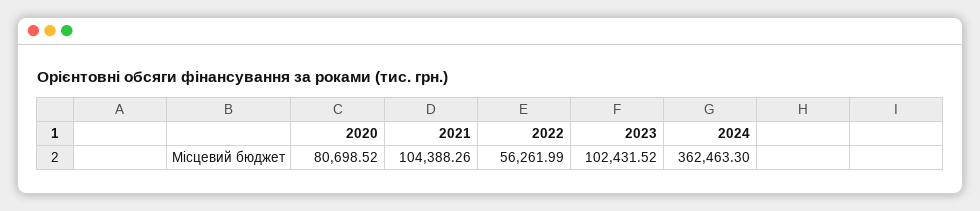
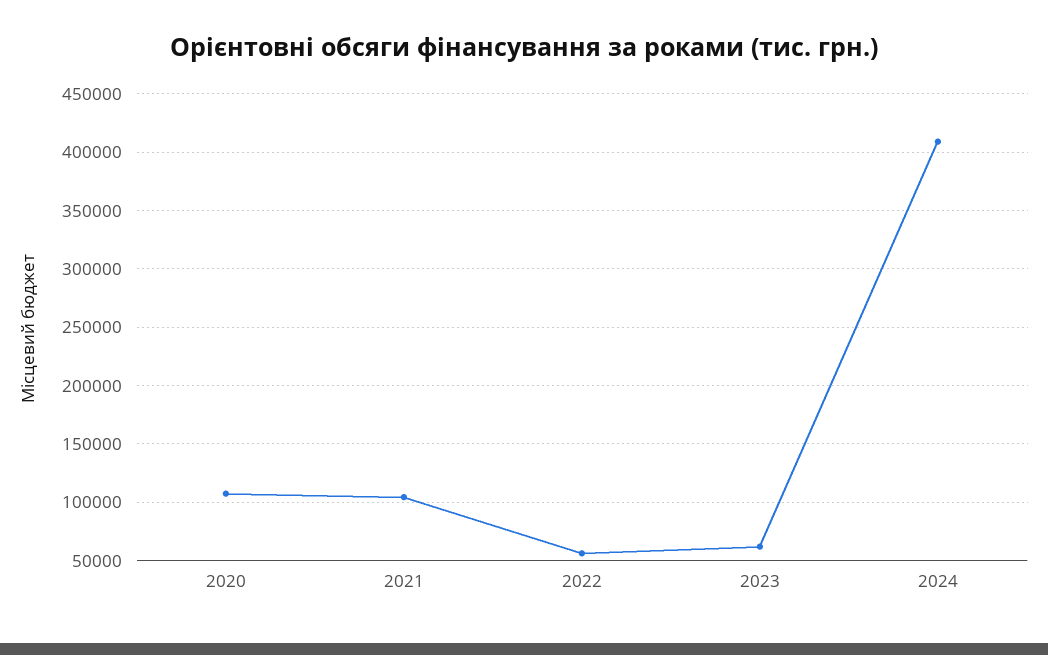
  {
-   "2020": 80698.52,
+   "2020": 110000,
    "2021": 104388.26,
    "2022": 56261.99,
-   "2023": 102431.52,
+   "2023": 60000,
-   "2024": 362463.3
+   "2024": 410000
  }

